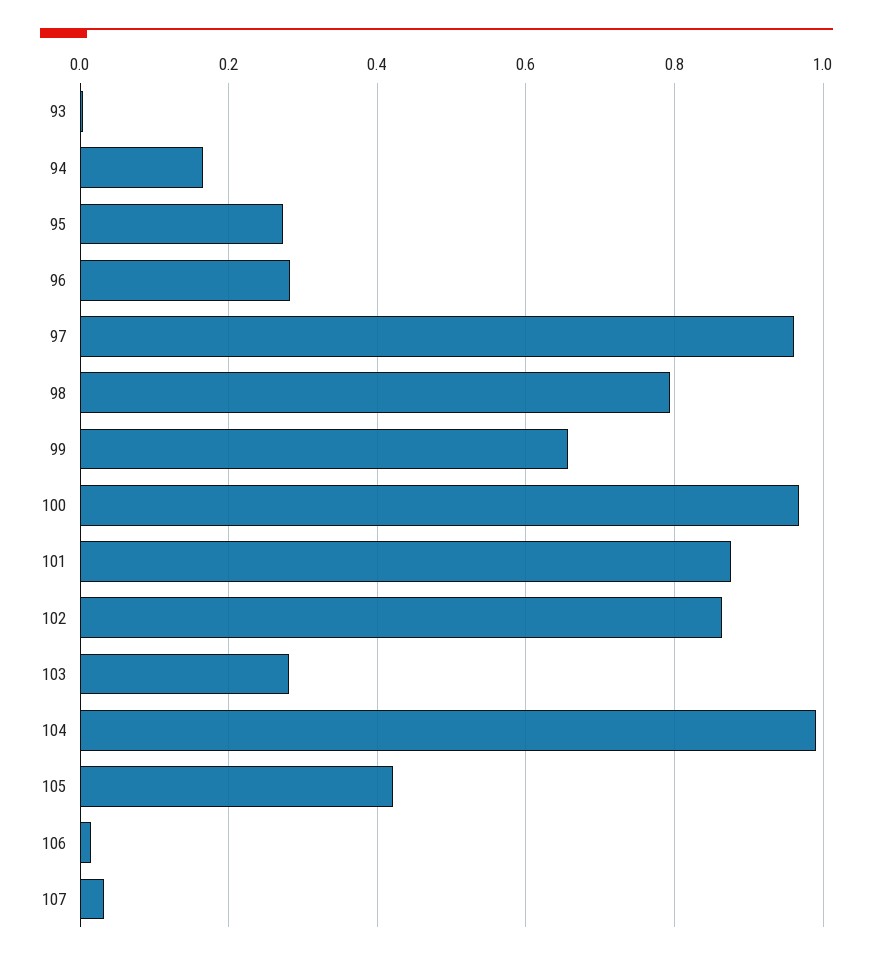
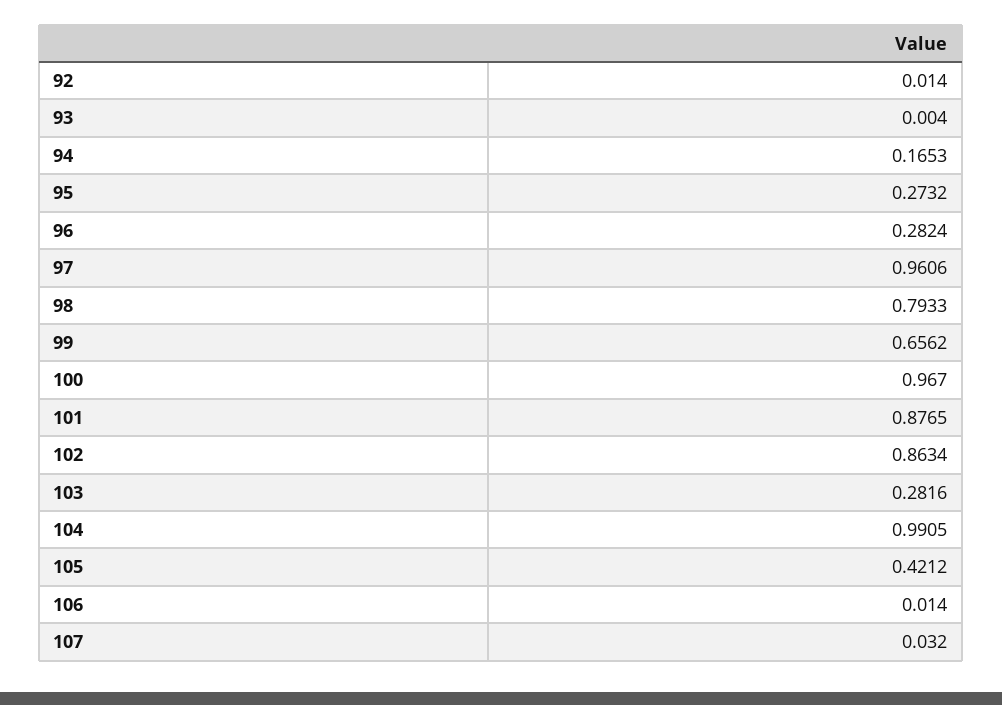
  {
    "93": 0.004,
    "94": 0.1653,
    "95": 0.2732,
    "96": 0.2824,
    "97": 0.9606,
    "98": 0.7933,
    "99": 0.6562,
    "100": 0.967,
    "101": 0.8765,
    "102": 0.8634,
    "103": 0.2816,
    "104": 0.9905,
    "105": 0.4212,
    "106": 0.014,
-   "107": 0.032
+   "107": 0.032,
+   "92": 0.014
  }

